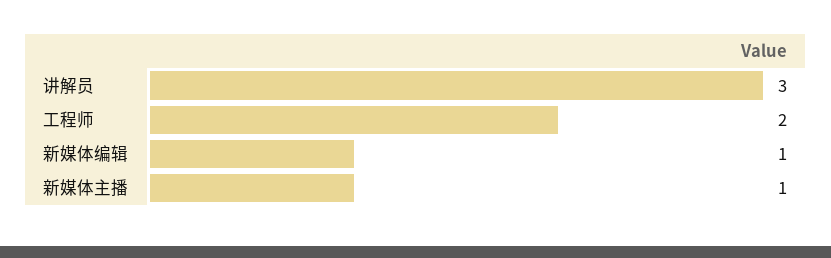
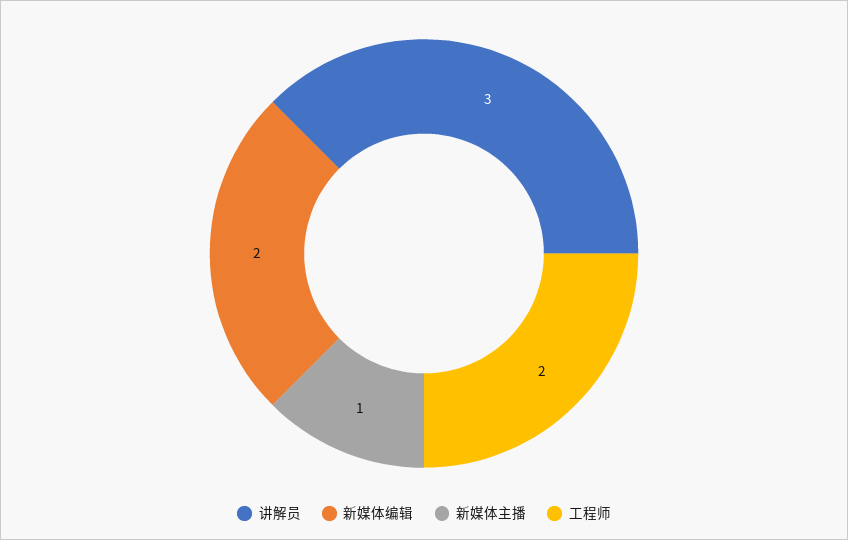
  {
    "讲解员": 3,
    "工程师": 2,
-   "新媒体编辑": 1,
+   "新媒体编辑": 2,
    "新媒体主播": 1
  }

